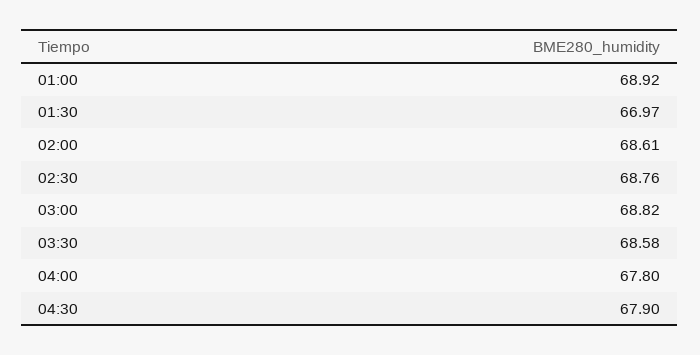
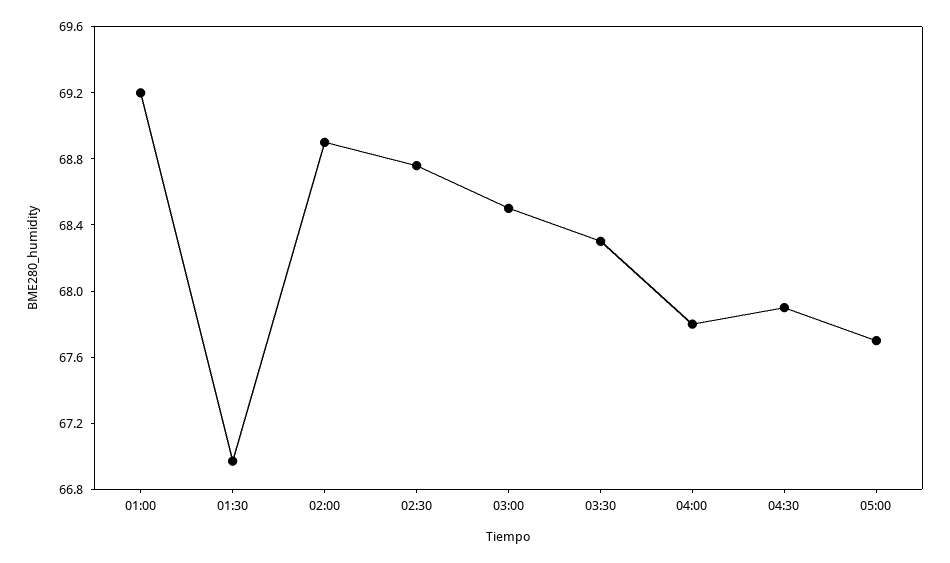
  {
-   "01:00": 68.92,
+   "01:00": 69.2,
    "01:30": 66.97,
-   "02:00": 68.61,
+   "02:00": 68.9,
    "02:30": 68.76,
-   "03:00": 68.82,
+   "03:00": 68.5,
-   "03:30": 68.58,
+   "03:30": 68.3,
    "04:00": 67.8,
-   "04:30": 67.9
+   "04:30": 67.9,
+   "05:00": 67.7
  }

